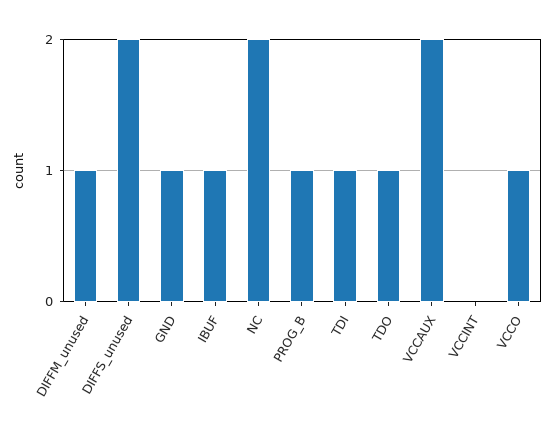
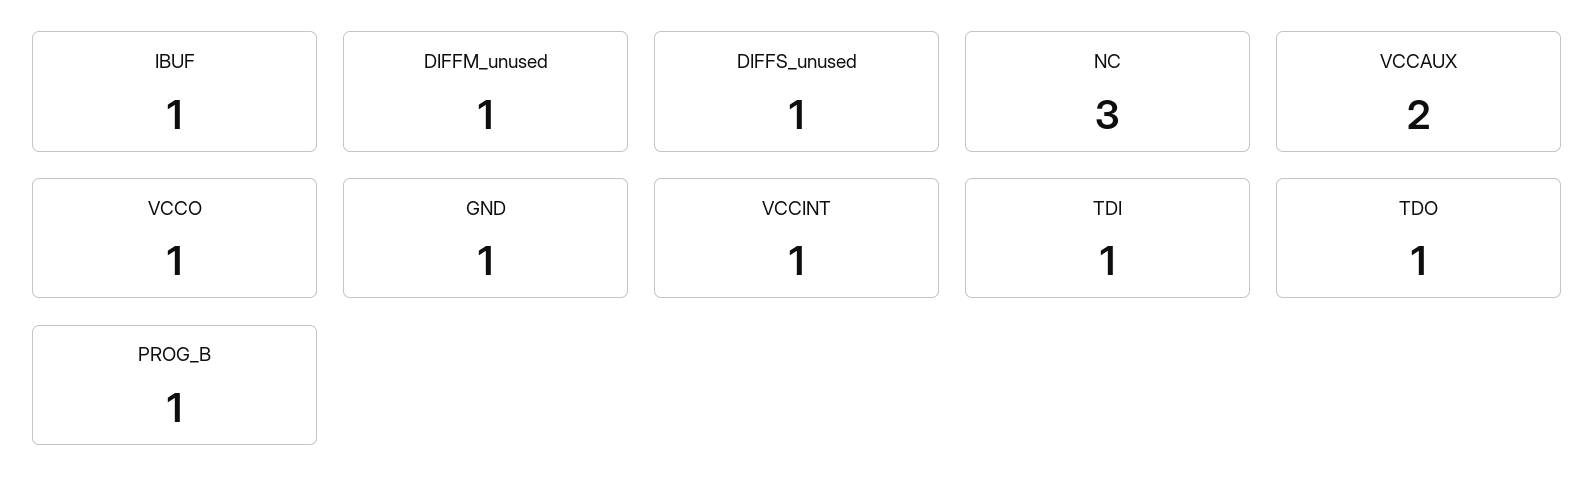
  {
    "DIFFM_unused": 1,
-   "DIFFS_unused": 2,
+   "DIFFS_unused": 1,
    "GND": 1,
    "IBUF": 1,
-   "NC": 2,
+   "NC": 3,
    "PROG_B": 1,
    "TDI": 1,
    "TDO": 1,
    "VCCAUX": 2,
-   "VCCINT": 0,
+   "VCCINT": 1,
    "VCCO": 1
  }

